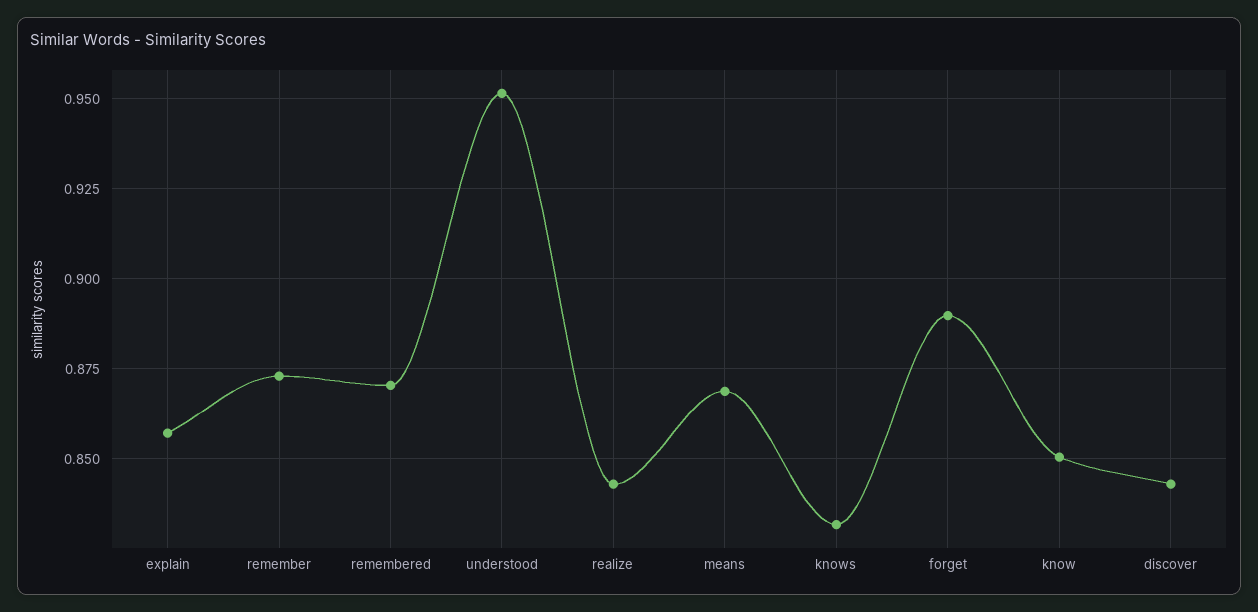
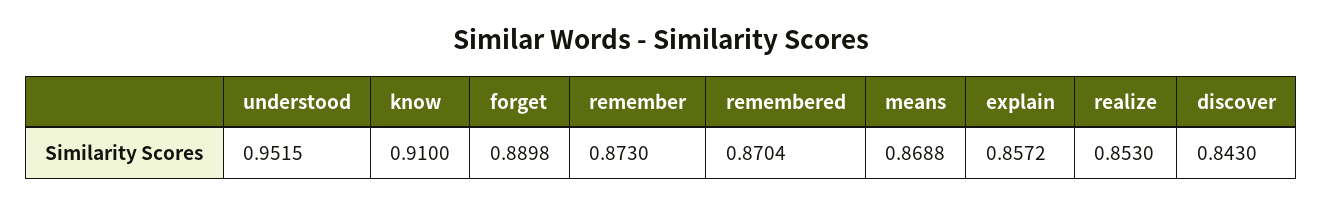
  {
    "explain": 0.8572,
    "remember": 0.873,
    "remembered": 0.8704,
    "understood": 0.9515,
-   "realize": 0.8425,
+   "realize": 0.853,
    "means": 0.8688,
-   "knows": 0.8325,
    "forget": 0.8898,
-   "know": 0.85,
+   "know": 0.91,
    "discover": 0.843
  }

